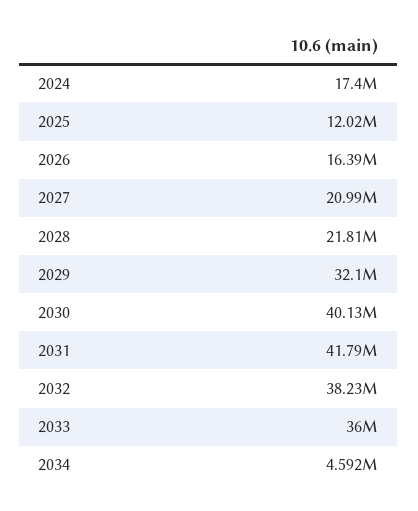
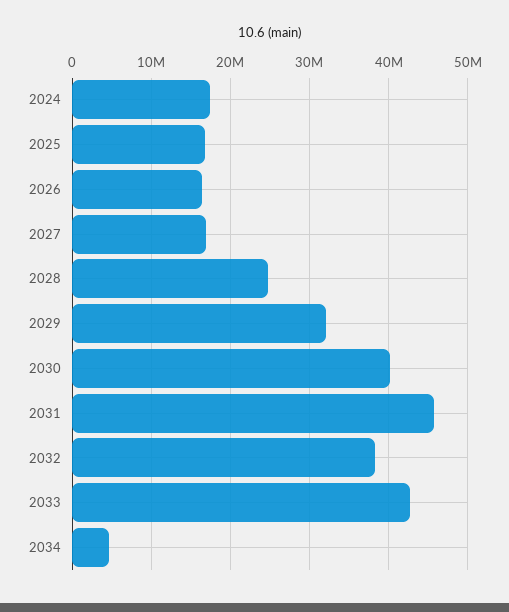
  {
    "2024": 17400000,
-   "2025": 12020000,
+   "2025": 17000000,
    "2026": 16390000,
-   "2027": 20990000,
+   "2027": 17000000,
-   "2028": 21810000,
+   "2028": 25000000,
    "2029": 32100000,
    "2030": 40130000,
-   "2031": 41790000,
+   "2031": 46000000,
    "2032": 38230000,
-   "2033": 36000000,
+   "2033": 43000000,
    "2034": 4592000
  }

